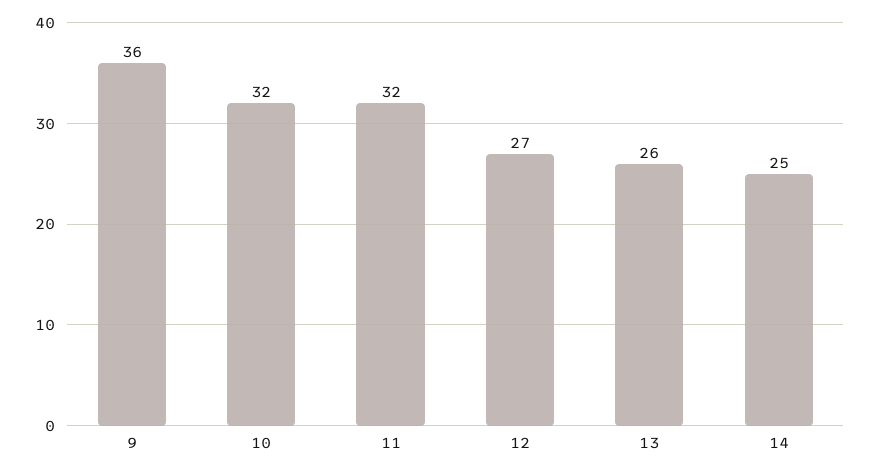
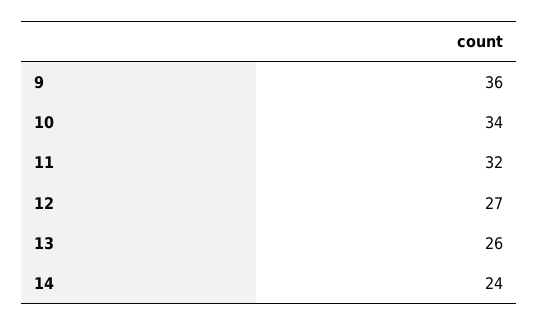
  {
    "9": 36,
-   "10": 32,
+   "10": 34,
    "11": 32,
    "12": 27,
    "13": 26,
-   "14": 25
+   "14": 24
  }

